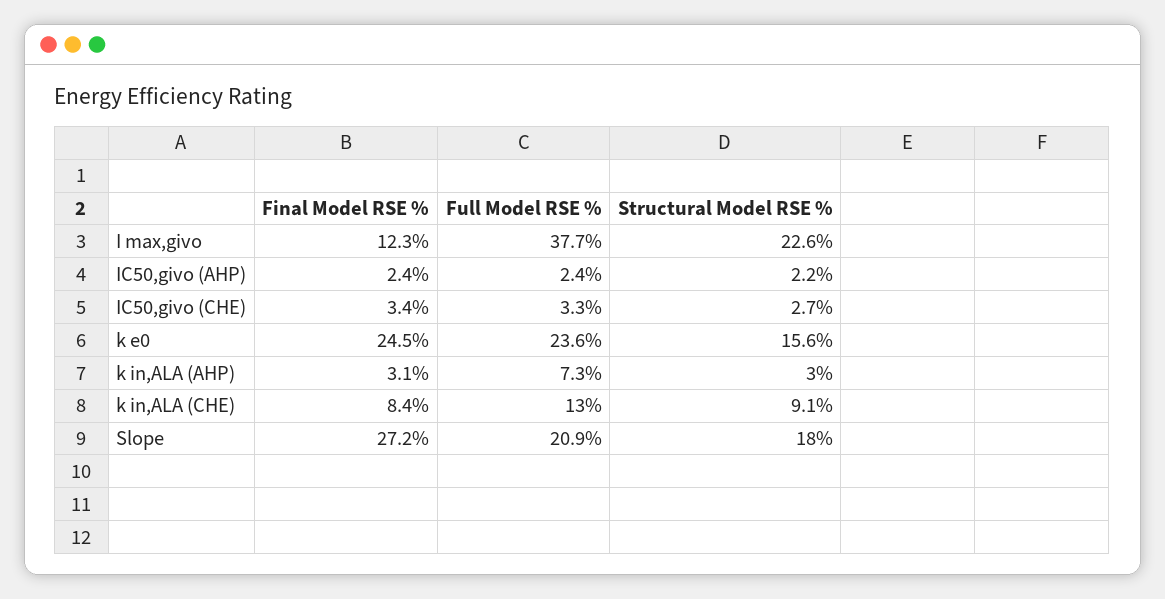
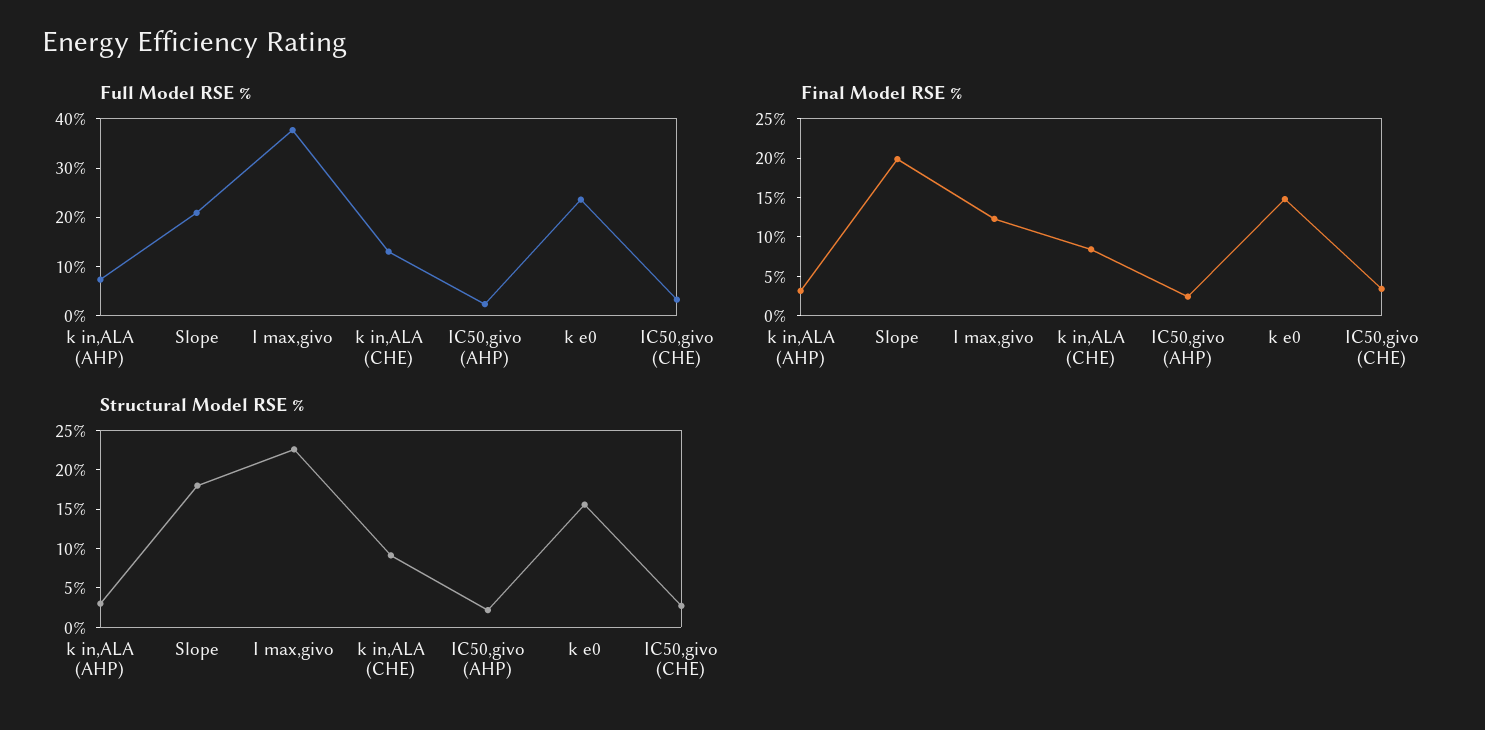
  {
    "Final Model RSE %": {
      "I max,givo": 12.3,
      "IC50,givo (AHP)": 2.4,
      "IC50,givo (CHE)": 3.4,
-     "k e0": 24.5,
+     "k e0": 15,
      "k in,ALA (AHP)": 3.1,
      "k in,ALA (CHE)": 8.4,
-     "Slope": 27.2
+     "Slope": 20
    },
    "Full Model RSE %": {
      "I max,givo": 37.7,
      "IC50,givo (AHP)": 2.4,
      "IC50,givo (CHE)": 3.3,
      "k e0": 23.6,
      "k in,ALA (AHP)": 7.3,
      "k in,ALA (CHE)": 13,
      "Slope": 20.9
    },
    "Structural Model RSE %": {
      "I max,givo": 22.6,
      "IC50,givo (AHP)": 2.2,
      "IC50,givo (CHE)": 2.7,
      "k e0": 15.6,
      "k in,ALA (AHP)": 3,
      "k in,ALA (CHE)": 9.1,
      "Slope": 18
    }
  }

